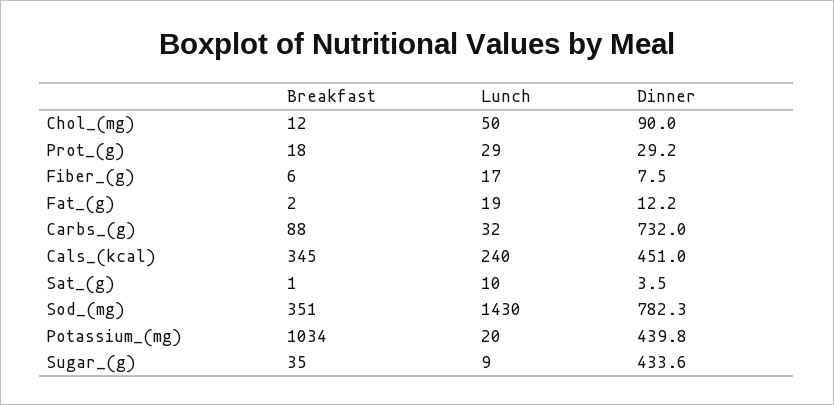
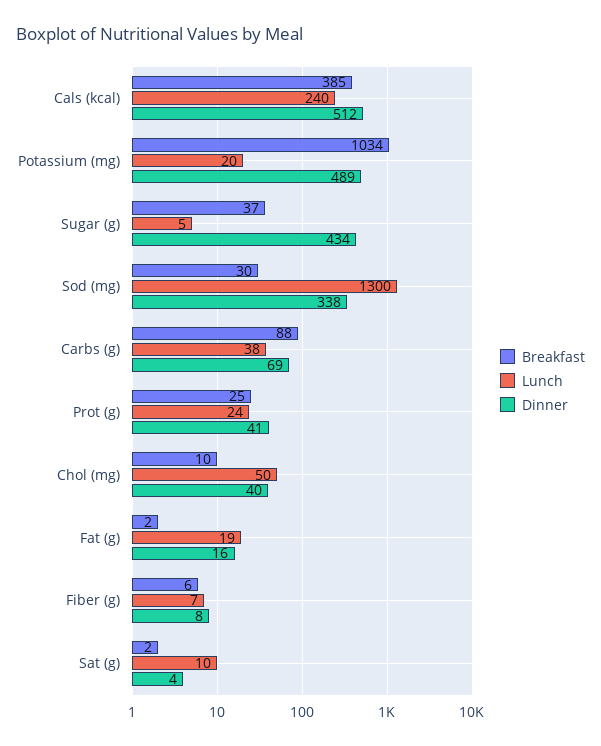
  {
    "Breakfast": {
-     "Chol_(mg)": 12,
+     "Chol_(mg)": 10,
-     "Prot_(g)": 18,
+     "Prot_(g)": 25,
      "Fiber_(g)": 6,
      "Fat_(g)": 2,
      "Carbs_(g)": 88,
-     "Cals_(kcal)": 345,
+     "Cals_(kcal)": 385,
-     "Sat_(g)": 1,
+     "Sat_(g)": 2,
-     "Sod_(mg)": 351,
+     "Sod_(mg)": 30,
      "Potassium_(mg)": 1034,
-     "Sugar_(g)": 35
+     "Sugar_(g)": 37
    },
    "Lunch": {
      "Chol_(mg)": 50,
-     "Prot_(g)": 29,
+     "Prot_(g)": 24,
-     "Fiber_(g)": 17,
+     "Fiber_(g)": 7,
      "Fat_(g)": 19,
-     "Carbs_(g)": 32,
+     "Carbs_(g)": 38,
      "Cals_(kcal)": 240,
      "Sat_(g)": 10,
-     "Sod_(mg)": 1430,
+     "Sod_(mg)": 1300,
      "Potassium_(mg)": 20,
-     "Sugar_(g)": 9
+     "Sugar_(g)": 5
    },
    "Dinner": {
-     "Chol_(mg)": 90,
+     "Chol_(mg)": 40,
-     "Prot_(g)": 29.2,
+     "Prot_(g)": 41,
      "Fiber_(g)": 7.5,
-     "Fat_(g)": 12.2,
+     "Fat_(g)": 16,
-     "Carbs_(g)": 732,
+     "Carbs_(g)": 69,
-     "Cals_(kcal)": 451,
+     "Cals_(kcal)": 512,
      "Sat_(g)": 3.5,
-     "Sod_(mg)": 782.3,
+     "Sod_(mg)": 338,
-     "Potassium_(mg)": 439.8,
+     "Potassium_(mg)": 489,
      "Sugar_(g)": 433.6
    }
  }

